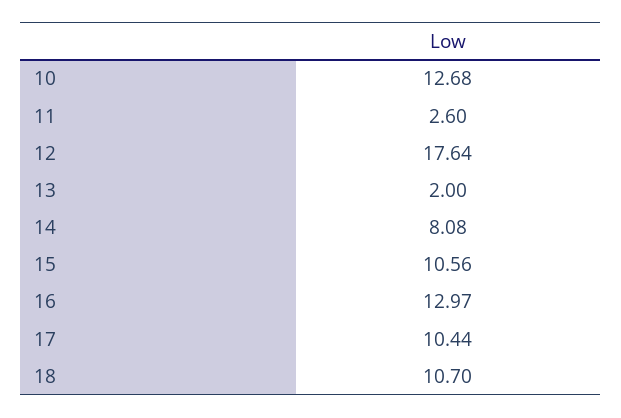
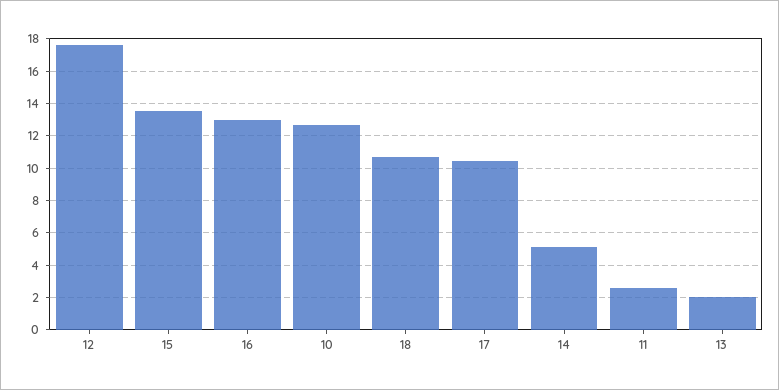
  {
    "10": 12.68,
    "11": 2.6,
    "12": 17.64,
    "13": 2,
-   "14": 8.08,
+   "14": 5,
-   "15": 10.56,
+   "15": 13.5,
    "16": 12.97,
    "17": 10.44,
    "18": 10.7
  }

